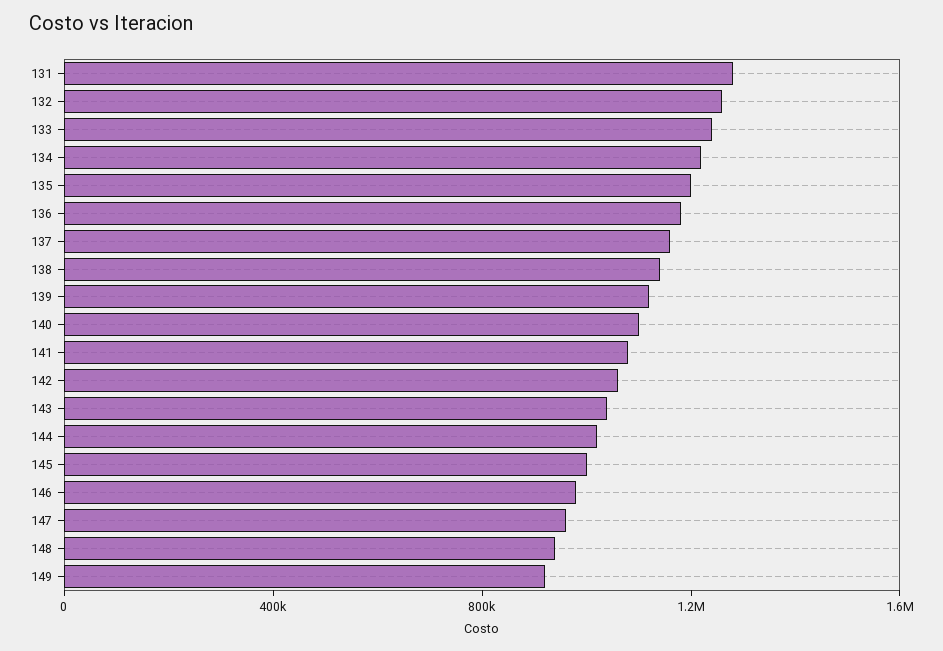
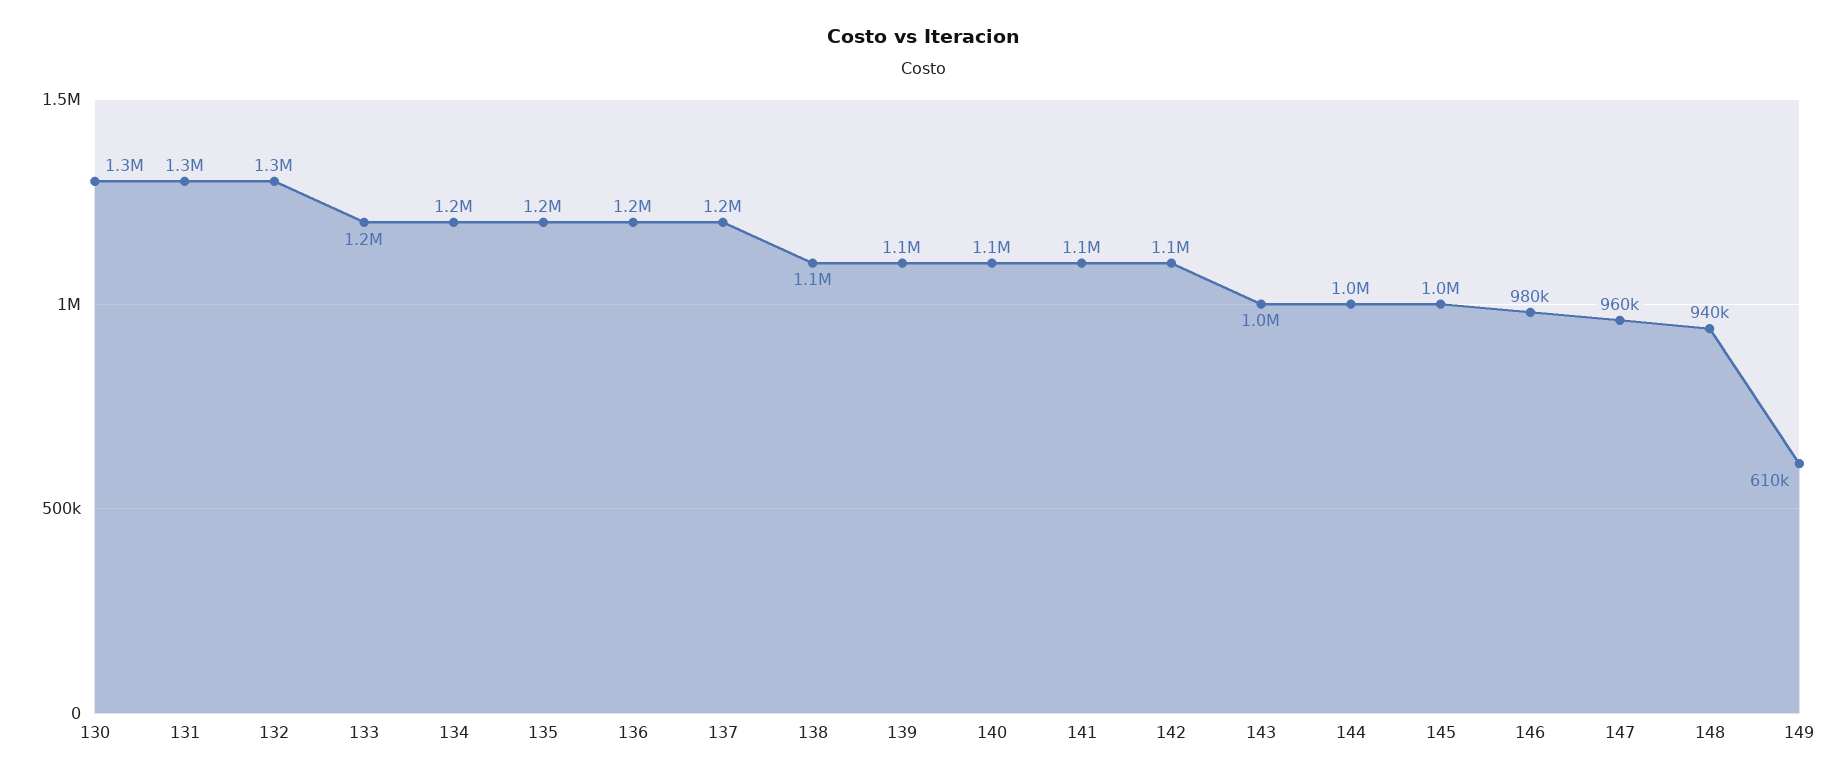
  {
    "131": 1300000,
    "132": 1300000,
    "133": 1200000,
    "134": 1200000,
    "135": 1200000,
    "136": 1200000,
    "137": 1200000,
    "138": 1100000,
    "139": 1100000,
    "140": 1100000,
    "141": 1100000,
    "142": 1100000,
    "143": 1000000,
    "144": 1000000,
    "145": 1000000,
    "146": 980000,
    "147": 960000,
    "148": 940000,
-   "149": 900000
+   "149": 610000,
+   "130": 1300000
  }

